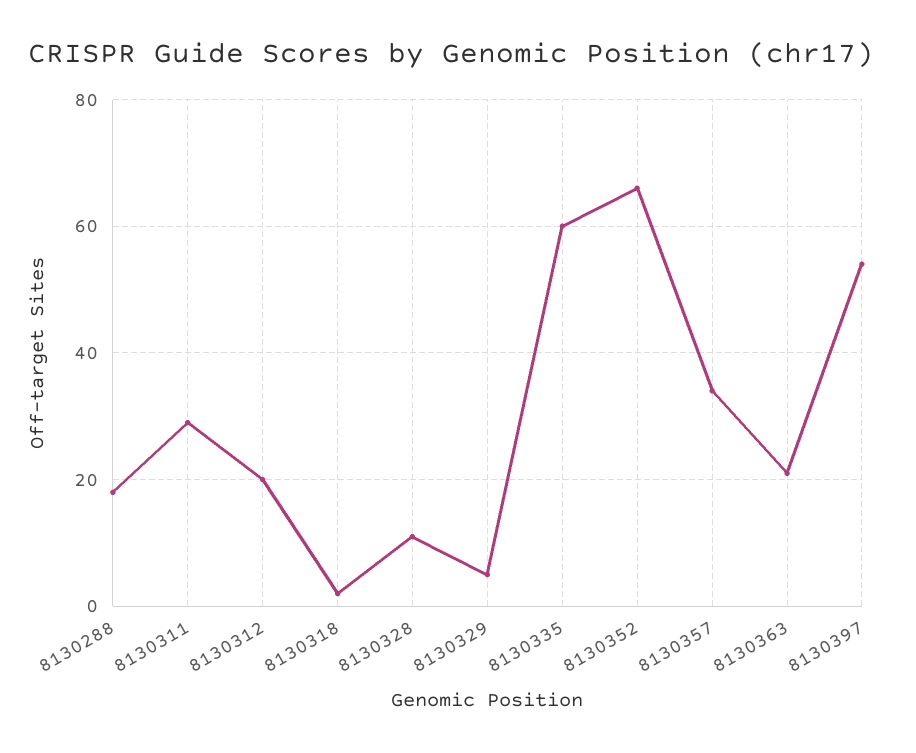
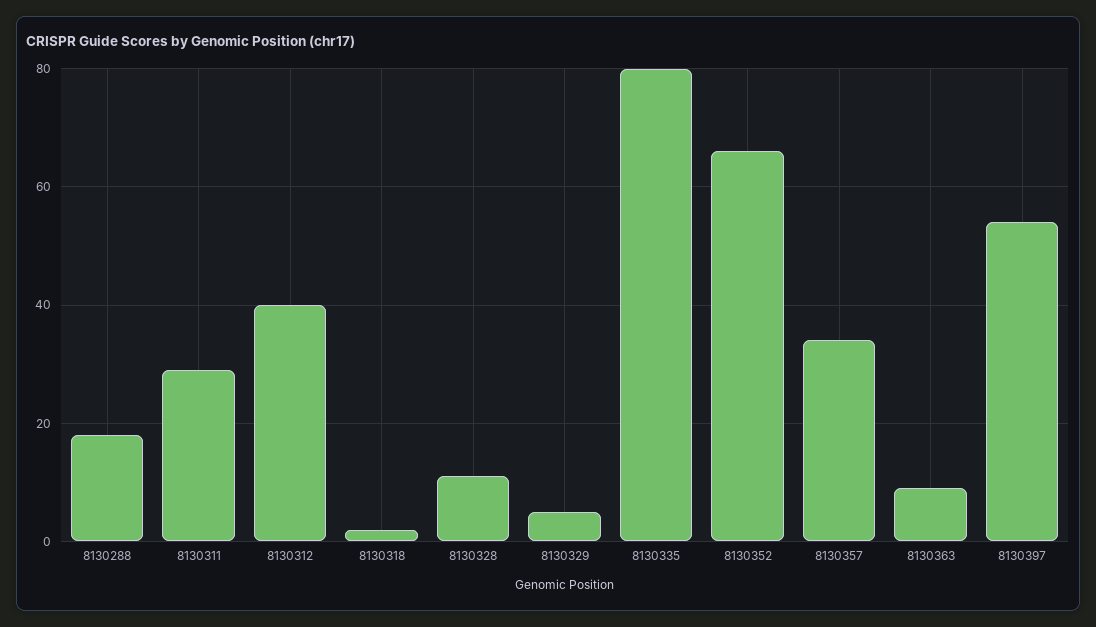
  {
    "8130288": 20,
    "8130311": 30,
-   "8130312": 20,
+   "8130312": 40,
    "8130318": 0,
    "8130328": 10,
    "8130329": 5,
-   "8130335": 60,
+   "8130335": 80,
    "8130352": 65,
    "8130357": 35,
-   "8130363": 20,
+   "8130363": 10,
    "8130397": 55
  }

